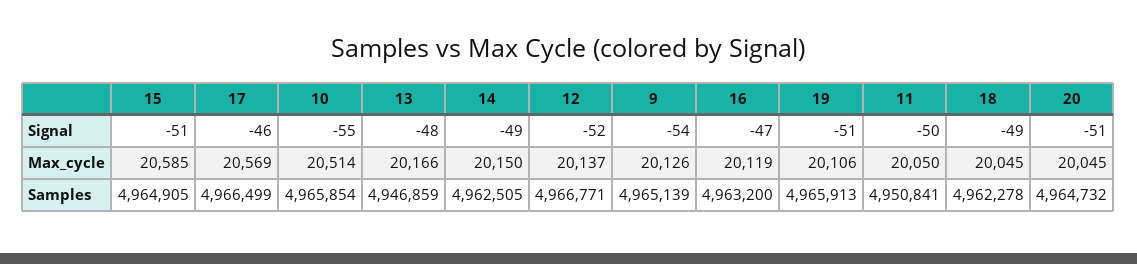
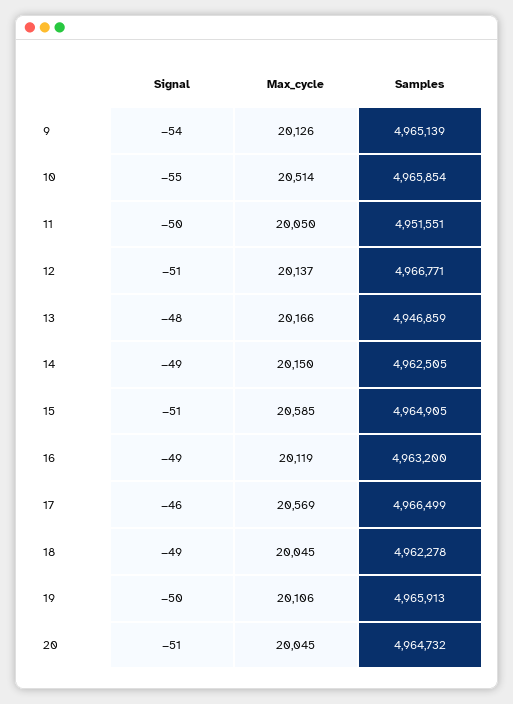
  {
    "15": {
      "Signal": -51,
      "Max_cycle": 20585,
      "Samples": 4964905
    },
    "17": {
      "Signal": -46,
      "Max_cycle": 20569,
      "Samples": 4966499
    },
    "10": {
      "Signal": -55,
      "Max_cycle": 20514,
      "Samples": 4965854
    },
    "13": {
      "Signal": -48,
      "Max_cycle": 20166,
      "Samples": 4946859
    },
    "14": {
      "Signal": -49,
      "Max_cycle": 20150,
      "Samples": 4962505
    },
    "12": {
-     "Signal": -52,
+     "Signal": -51,
      "Max_cycle": 20137,
      "Samples": 4966771
    },
    "9": {
      "Signal": -54,
      "Max_cycle": 20126,
      "Samples": 4965139
    },
    "16": {
-     "Signal": -47,
+     "Signal": -49,
      "Max_cycle": 20119,
      "Samples": 4963200
    },
    "19": {
-     "Signal": -51,
+     "Signal": -50,
      "Max_cycle": 20106,
      "Samples": 4965913
    },
    "11": {
      "Signal": -50,
      "Max_cycle": 20050,
-     "Samples": 4950841
+     "Samples": 4951551
    },
    "18": {
      "Signal": -49,
      "Max_cycle": 20045,
      "Samples": 4962278
    },
    "20": {
      "Signal": -51,
      "Max_cycle": 20045,
      "Samples": 4964732
    }
  }

